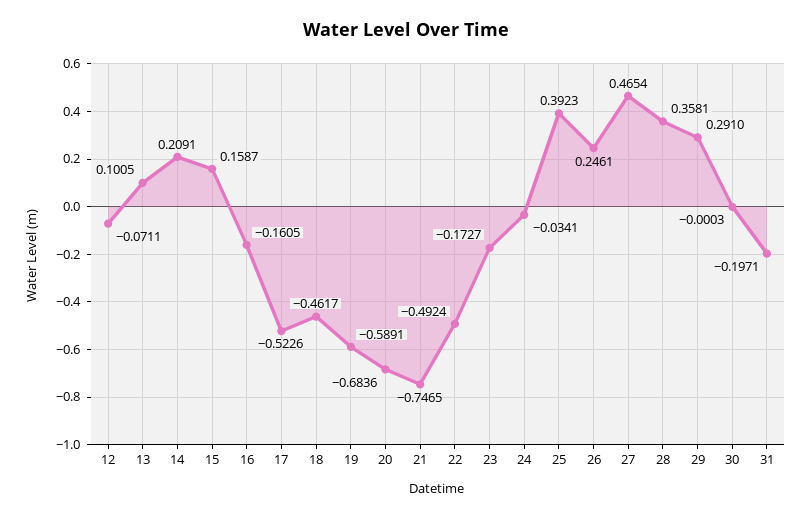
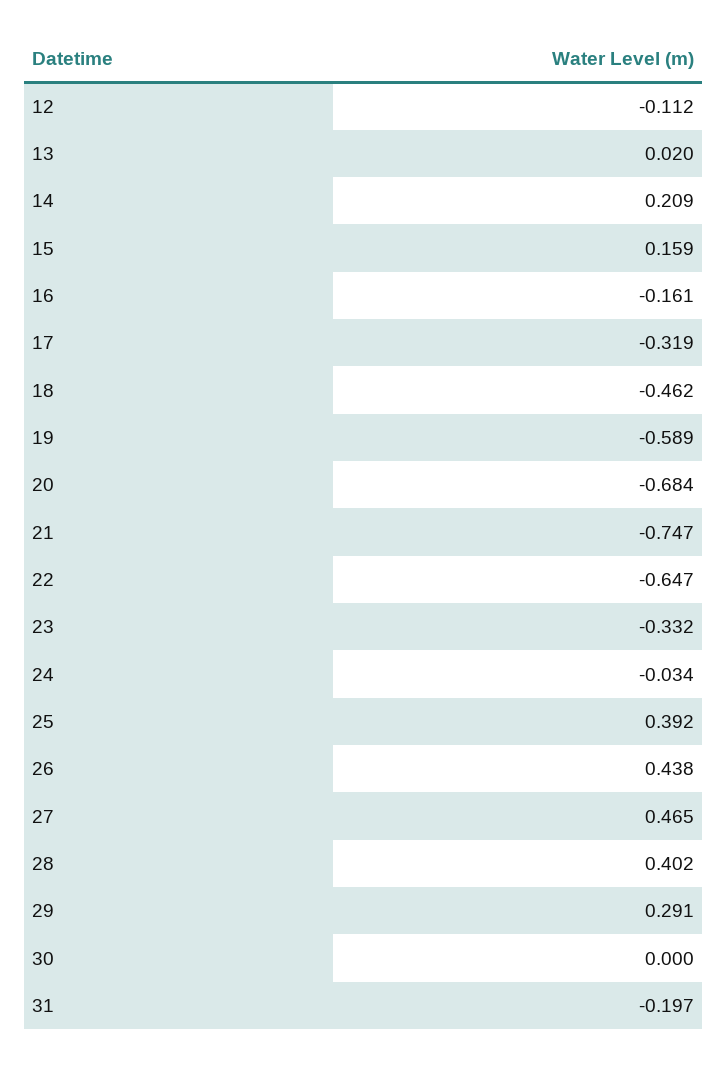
  {
-   "12": -0.0711,
+   "12": -0.112,
-   "13": 0.1005,
+   "13": 0.02,
    "14": 0.2091,
    "15": 0.1587,
    "16": -0.1605,
-   "17": -0.5226,
+   "17": -0.319,
    "18": -0.4617,
    "19": -0.5891,
    "20": -0.6836,
    "21": -0.7465,
-   "22": -0.4924,
+   "22": -0.647,
-   "23": -0.1727,
+   "23": -0.332,
    "24": -0.0341,
    "25": 0.3923,
-   "26": 0.2461,
+   "26": 0.438,
    "27": 0.4654,
-   "28": 0.3581,
+   "28": 0.402,
    "29": 0.291,
    "30": -0.0003,
    "31": -0.1971
  }

